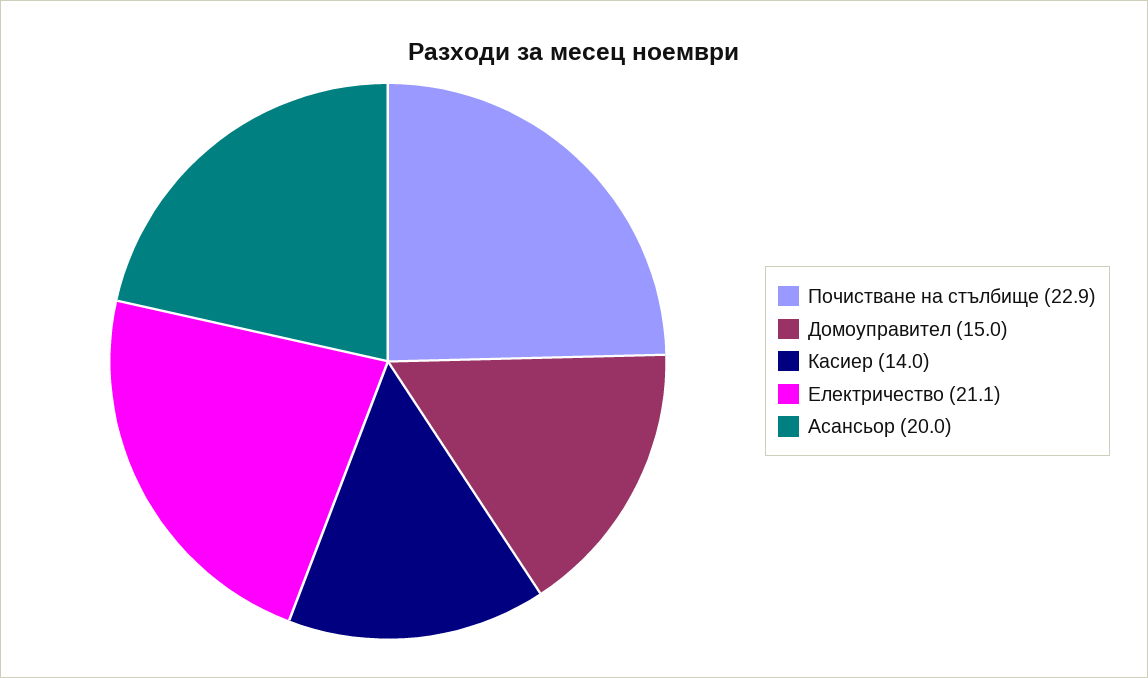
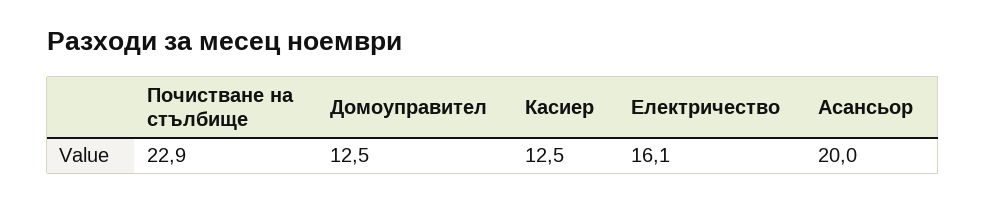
  {
    "Почистване на стълбище": 22.9,
-   "Домоуправител": 15,
+   "Домоуправител": 12.5,
-   "Касиер": 14,
+   "Касиер": 12.5,
-   "Електричество": 21.1,
+   "Електричество": 16.1,
    "Асансьор": 20
  }

